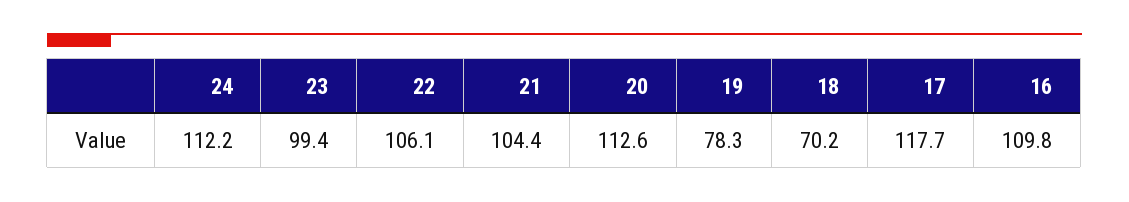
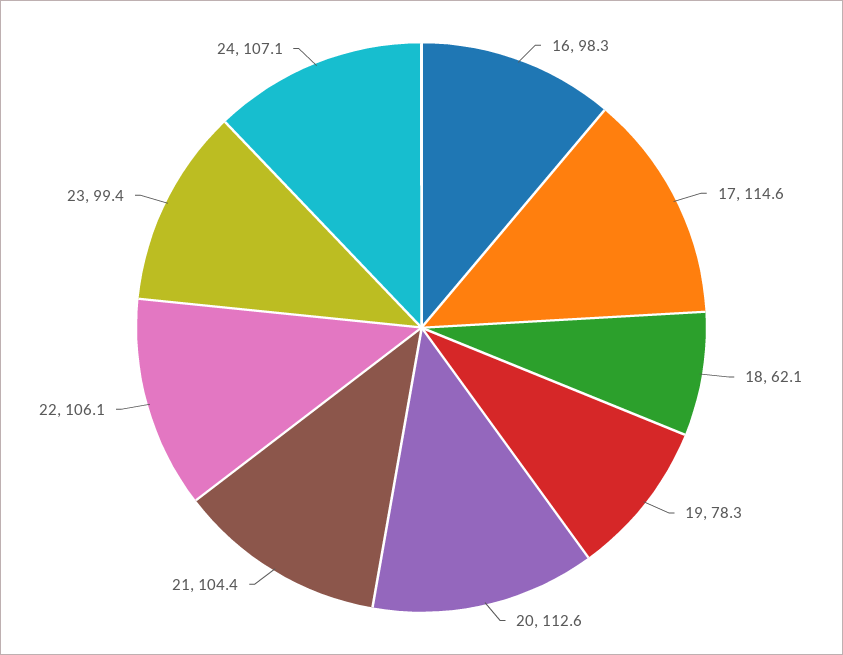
  {
-   "24": 112.2,
+   "24": 107.1,
    "23": 99.4,
    "22": 106.1,
    "21": 104.4,
    "20": 112.6,
    "19": 78.3,
-   "18": 70.2,
+   "18": 62.1,
-   "17": 117.7,
+   "17": 114.6,
-   "16": 109.8
+   "16": 98.3
  }

